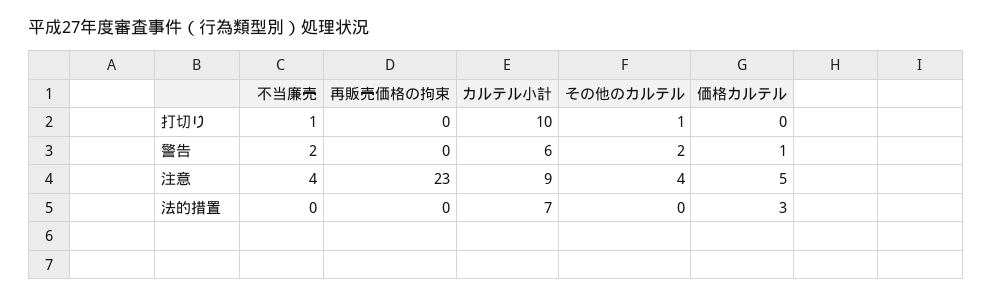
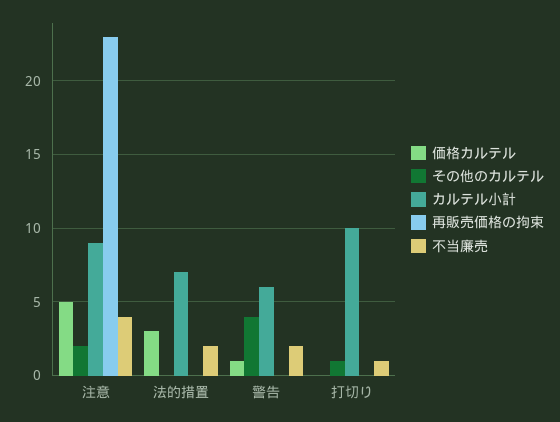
  {
    "不当廉売": {
      "打切り": 1,
      "警告": 2,
      "注意": 4,
-     "法的措置": 0
+     "法的措置": 2
    },
    "再販売価格の拘束": {
      "打切り": 0,
      "警告": 0,
      "注意": 23,
      "法的措置": 0
    },
    "カルテル小計": {
      "打切り": 10,
      "警告": 6,
      "注意": 9,
      "法的措置": 7
    },
    "その他のカルテル": {
      "打切り": 1,
-     "警告": 2,
+     "警告": 4,
-     "注意": 4,
+     "注意": 2,
      "法的措置": 0
    },
    "価格カルテル": {
      "打切り": 0,
      "警告": 1,
      "注意": 5,
      "法的措置": 3
    }
  }

